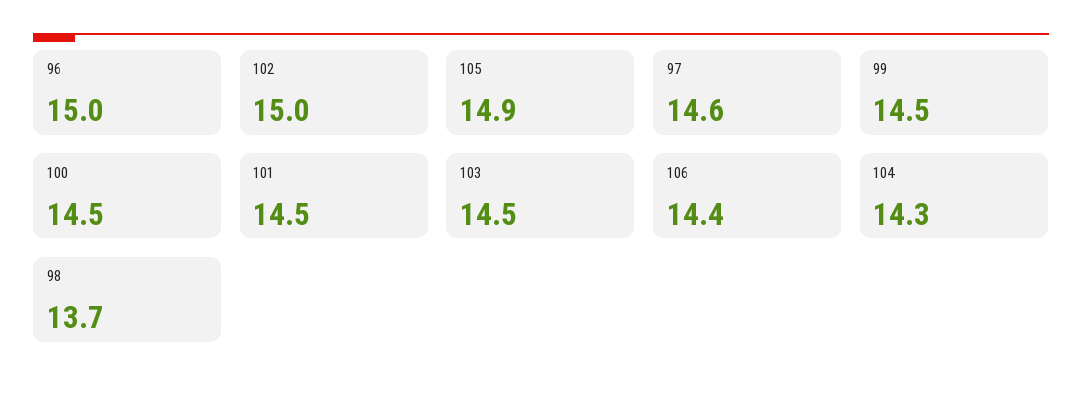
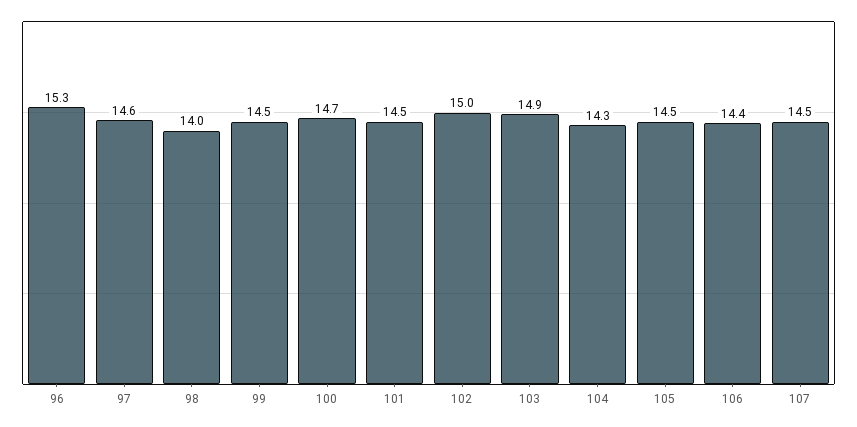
  {
-   "96": 15,
+   "96": 15.3,
    "102": 15,
-   "105": 14.9,
+   "105": 14.5,
    "97": 14.6,
    "99": 14.5,
-   "100": 14.5,
+   "100": 14.7,
    "101": 14.5,
-   "103": 14.5,
+   "103": 14.9,
    "106": 14.4,
    "104": 14.3,
-   "98": 13.7
+   "98": 14,
+   "107": 14.5
  }

